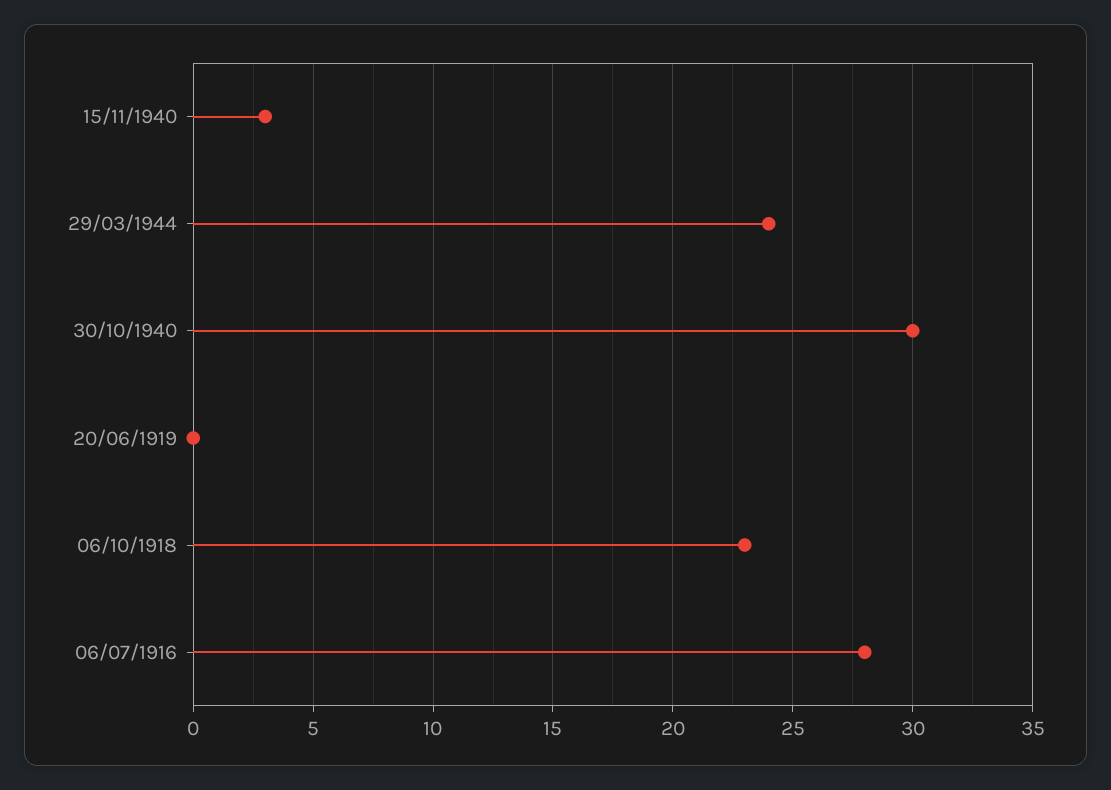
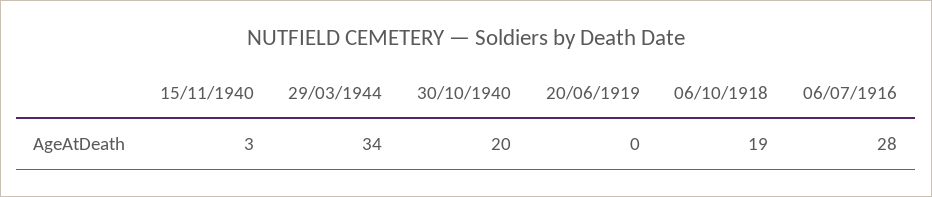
  {
    "15/11/1940": 3,
-   "29/03/1944": 24,
+   "29/03/1944": 34,
-   "30/10/1940": 30,
+   "30/10/1940": 20,
    "20/06/1919": 0,
-   "06/10/1918": 23,
+   "06/10/1918": 19,
    "06/07/1916": 28
  }

